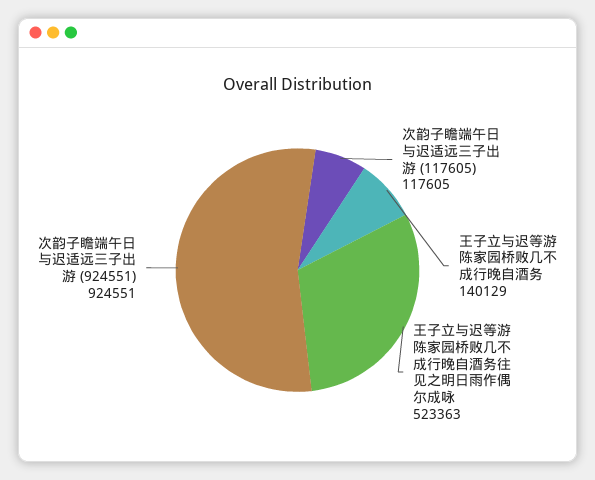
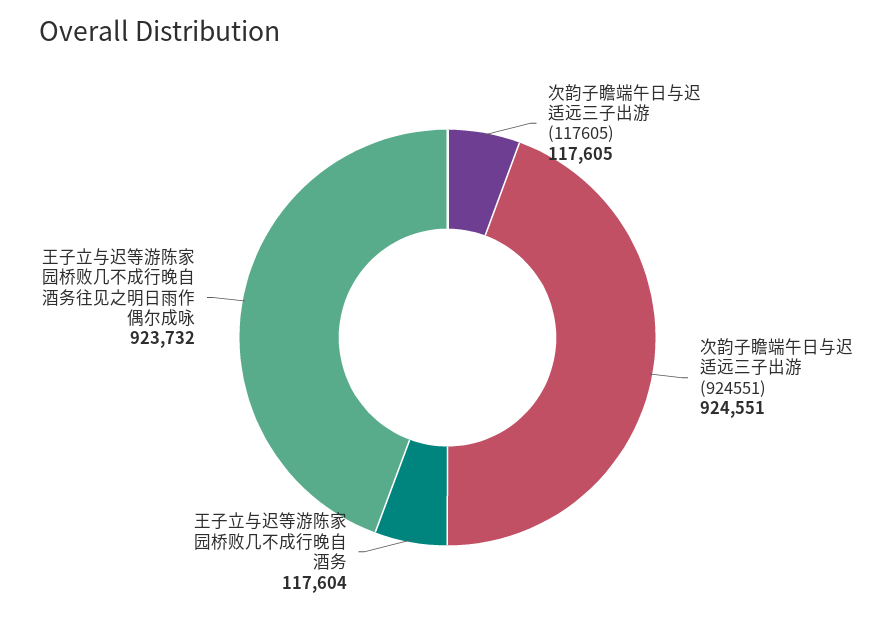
  {
    "次韵子瞻端午日与迟适远三子出游 (117605)": 117605,
-   "王子立与迟等游陈家园桥败几不成行晚自酒务": 140129,
+   "王子立与迟等游陈家园桥败几不成行晚自酒务": 117604,
-   "王子立与迟等游陈家园桥败几不成行晚自酒务往见之明日雨作偶尔成咏": 523363,
+   "王子立与迟等游陈家园桥败几不成行晚自酒务往见之明日雨作偶尔成咏": 923732,
    "次韵子瞻端午日与迟适远三子出游 (924551)": 924551
  }

